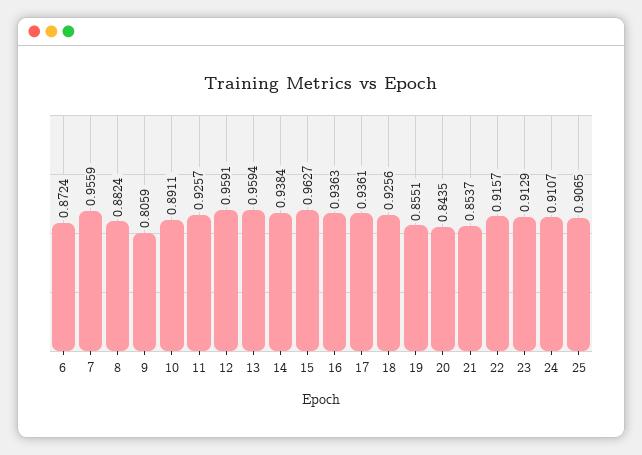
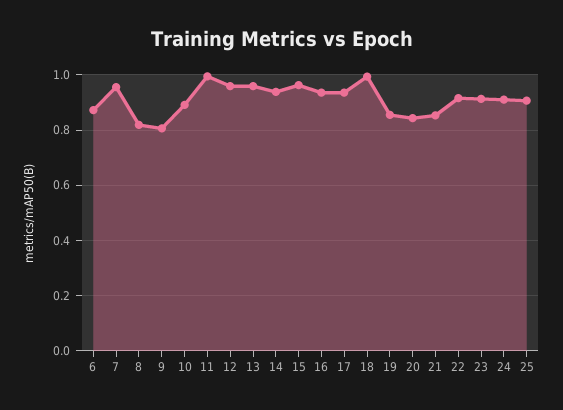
  {
    "6": 0.8724,
    "7": 0.9559,
-   "8": 0.8824,
+   "8": 0.825,
    "9": 0.8059,
    "10": 0.8911,
-   "11": 0.9257,
+   "11": 1,
    "12": 0.9591,
    "13": 0.9594,
    "14": 0.9384,
    "15": 0.9627,
    "16": 0.9363,
    "17": 0.9361,
-   "18": 0.9256,
+   "18": 1,
    "19": 0.8551,
    "20": 0.8435,
    "21": 0.8537,
    "22": 0.9157,
    "23": 0.9129,
    "24": 0.9107,
    "25": 0.9065
  }

